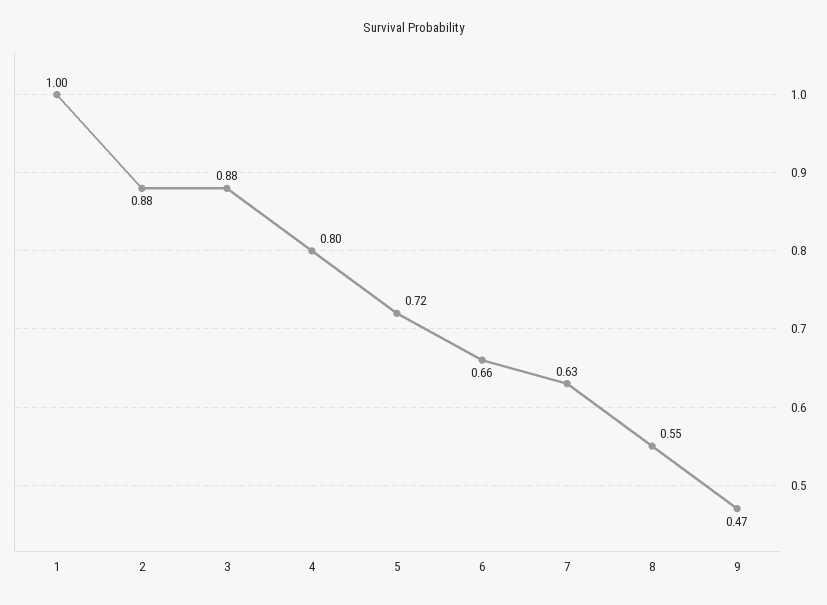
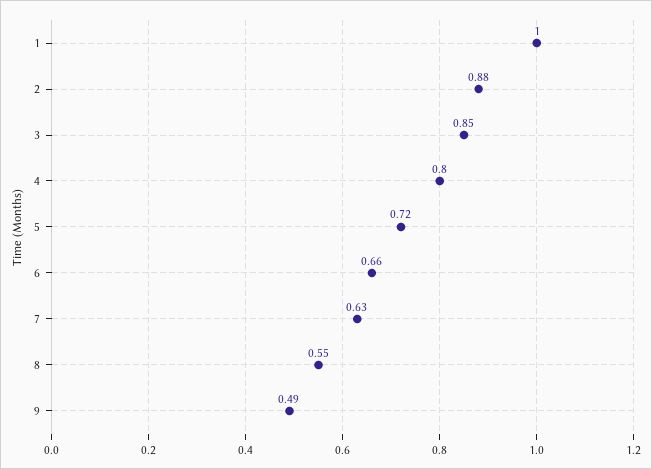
  {
    "1": 1,
    "2": 0.88,
-   "3": 0.88,
+   "3": 0.85,
    "4": 0.8,
    "5": 0.72,
    "6": 0.66,
    "7": 0.63,
    "8": 0.55,
-   "9": 0.47
+   "9": 0.49
  }

